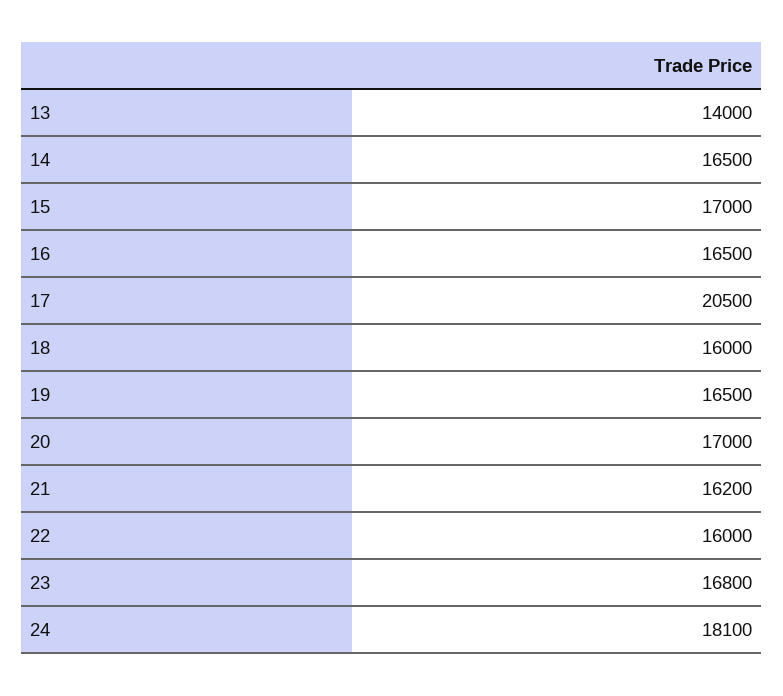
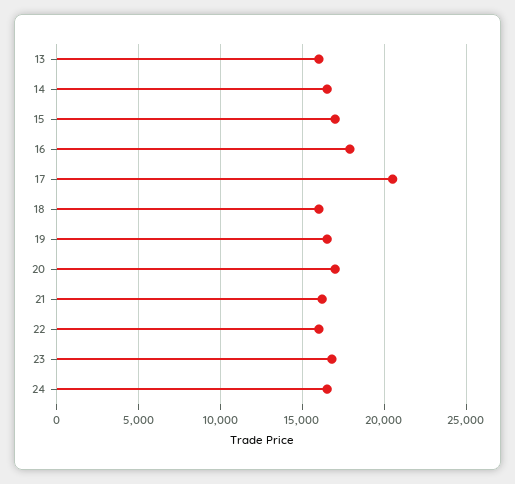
  {
-   "13": 14000,
+   "13": 16000,
    "14": 16500,
    "15": 17000,
-   "16": 16500,
+   "16": 18000,
    "17": 20500,
    "18": 16000,
    "19": 16500,
    "20": 17000,
    "21": 16200,
    "22": 16000,
    "23": 16800,
-   "24": 18100
+   "24": 16500
  }

